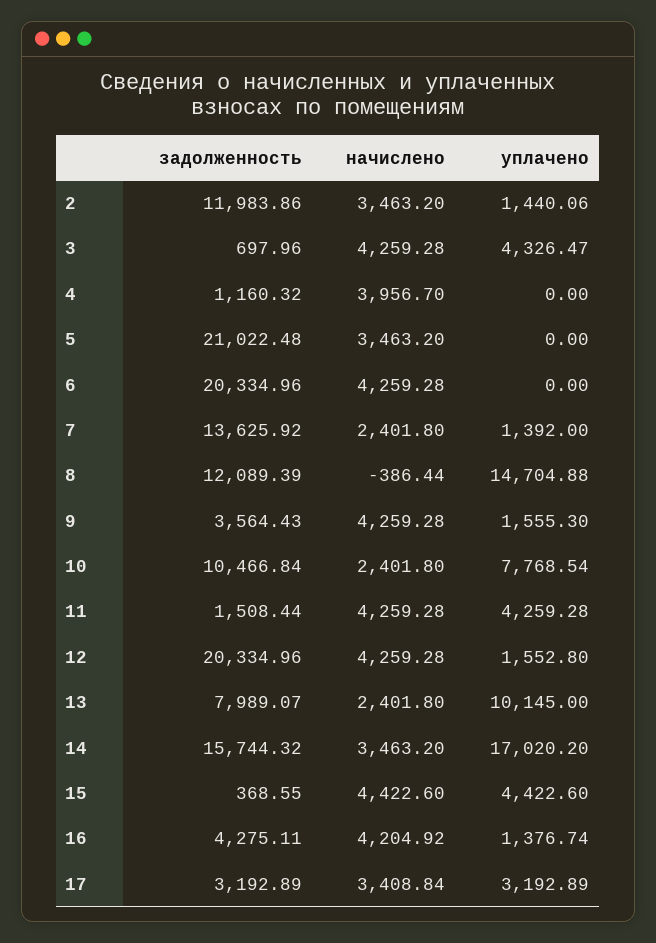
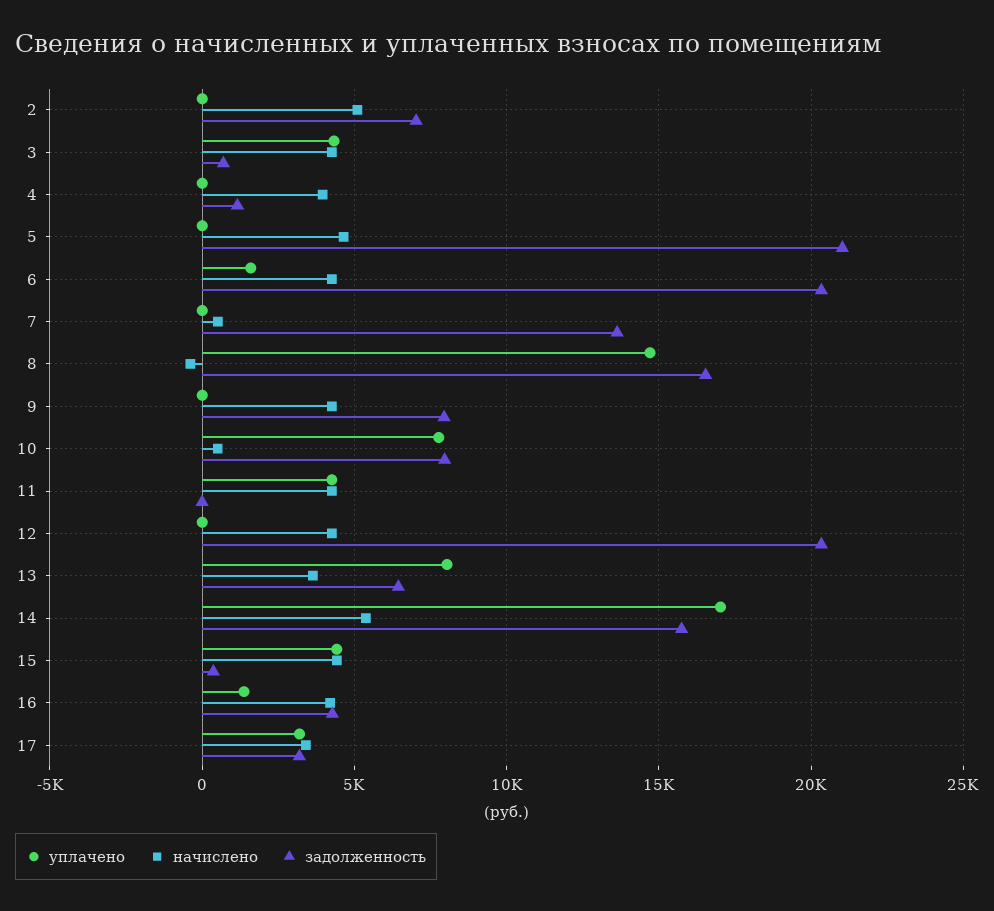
  {
    "задолженность": {
-     "2": 11983.86,
+     "2": 7000,
      "3": 697.96,
      "4": 1160.32,
      "5": 21022.48,
      "6": 20334.96,
      "7": 13625.92,
-     "8": 12089.39,
+     "8": 16500,
-     "9": 3564.43,
+     "9": 8000,
-     "10": 10466.84,
+     "10": 8000,
-     "11": 1508.44,
+     "11": 0,
      "12": 20334.96,
-     "13": 7989.07,
+     "13": 6500,
      "14": 15744.32,
      "15": 368.55,
      "16": 4275.11,
      "17": 3192.89
    },
    "начислено": {
-     "2": 3463.2,
+     "2": 5000,
      "3": 4259.28,
      "4": 3956.7,
-     "5": 3463.2,
+     "5": 4500,
      "6": 4259.28,
-     "7": 2401.8,
+     "7": 500,
      "8": -386.44,
      "9": 4259.28,
-     "10": 2401.8,
+     "10": 500,
      "11": 4259.28,
      "12": 4259.28,
-     "13": 2401.8,
+     "13": 3500,
-     "14": 3463.2,
+     "14": 5500,
      "15": 4422.6,
      "16": 4204.92,
      "17": 3408.84
    },
    "уплачено": {
-     "2": 1440.06,
+     "2": 0,
      "3": 4326.47,
      "4": 0,
      "5": 0,
-     "6": 0,
+     "6": 1500,
-     "7": 1392,
+     "7": 0,
      "8": 14704.88,
-     "9": 1555.3,
+     "9": 0,
      "10": 7768.54,
      "11": 4259.28,
-     "12": 1552.8,
+     "12": 0,
-     "13": 10145,
+     "13": 8000,
      "14": 17020.2,
      "15": 4422.6,
      "16": 1376.74,
      "17": 3192.89
    }
  }

